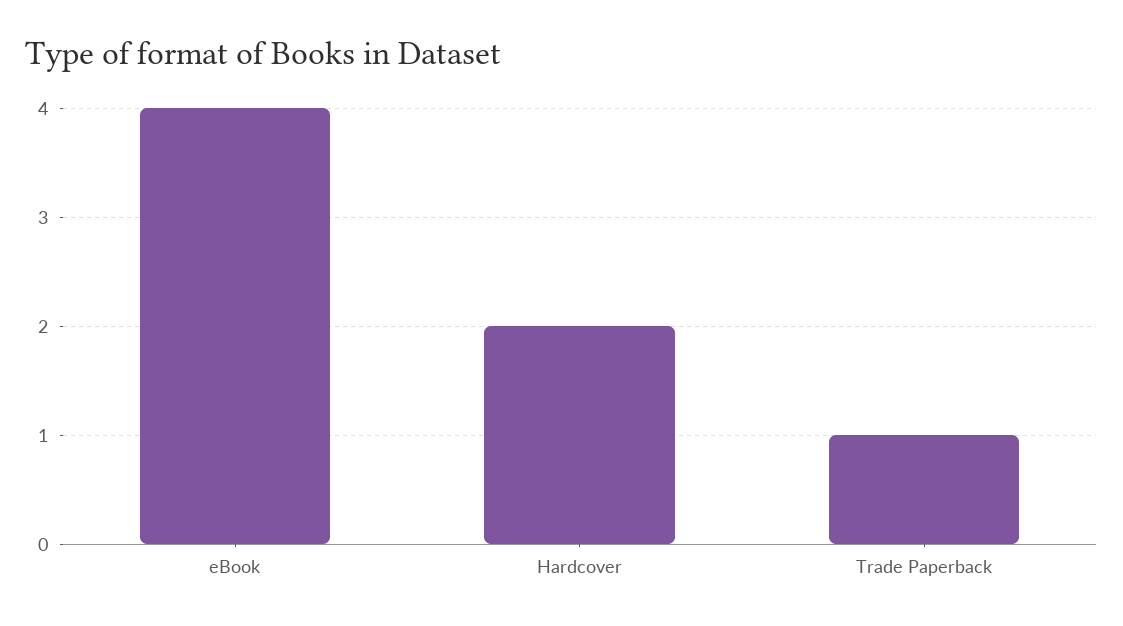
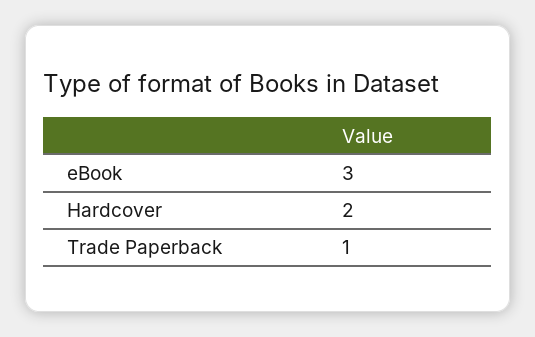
  {
-   "eBook": 4,
+   "eBook": 3,
    "Hardcover": 2,
    "Trade Paperback": 1
  }

